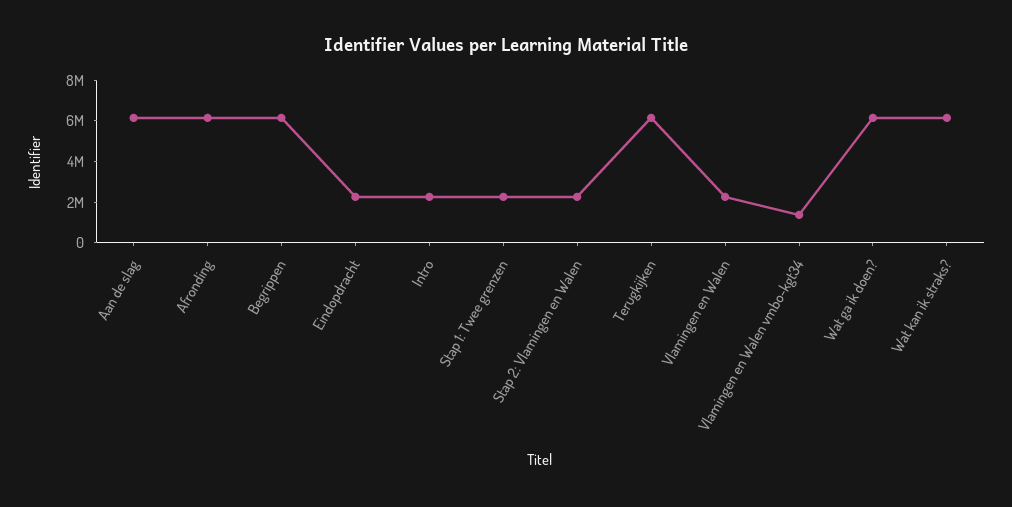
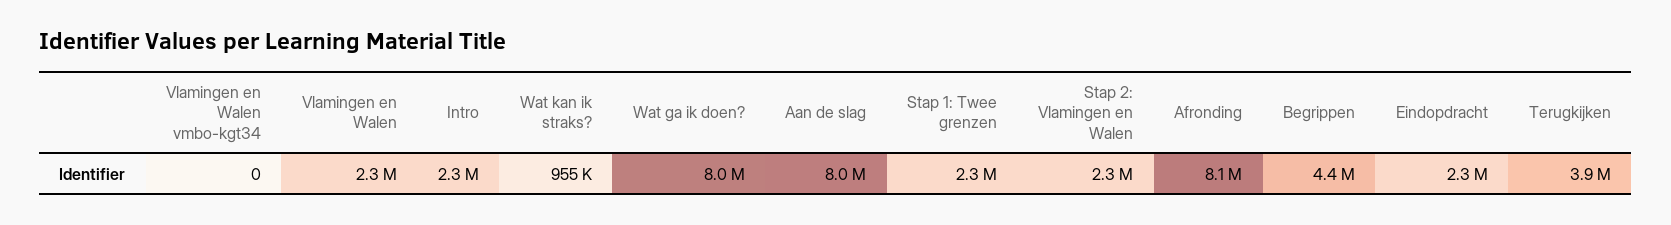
  {
-   "Aan de slag": 6000000,
+   "Aan de slag": 8000000,
-   "Afronding": 6000000,
+   "Afronding": 8100000,
-   "Begrippen": 6000000,
+   "Begrippen": 4400000,
    "Eindopdracht": 2300000,
    "Intro": 2300000,
    "Stap 1: Twee grenzen": 2300000,
    "Stap 2: Vlamingen en Walen": 2300000,
-   "Terugkijken": 6000000,
+   "Terugkijken": 3900000,
    "Vlamingen en Walen": 2300000,
-   "Vlamingen en Walen vmbo-kgt34": 1500000,
+   "Vlamingen en Walen vmbo-kgt34": 0,
-   "Wat ga ik doen?": 6000000,
+   "Wat ga ik doen?": 8000000,
-   "Wat kan ik straks?": 6000000
+   "Wat kan ik straks?": 955000
  }

